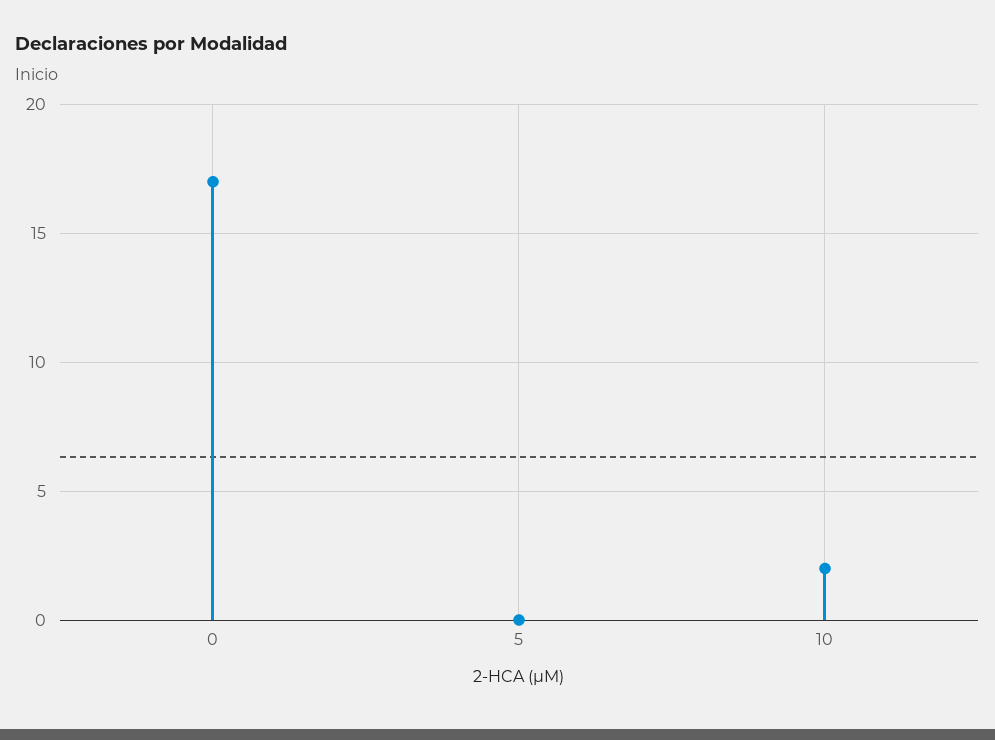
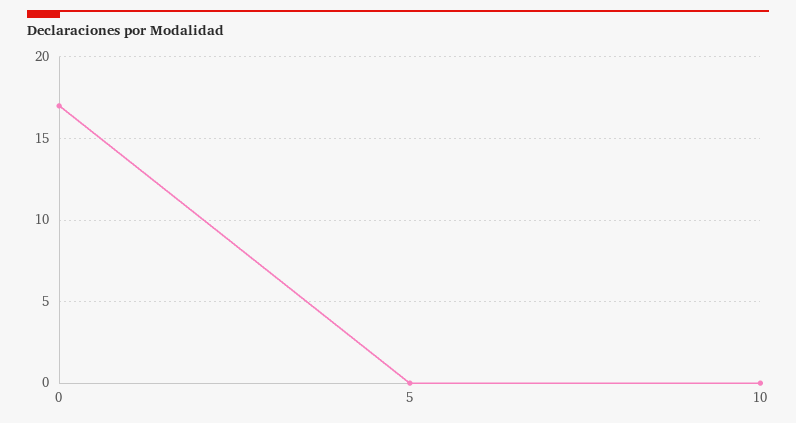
  {
    "0": 17,
    "5": 0,
-   "10": 2
+   "10": 0
  }

